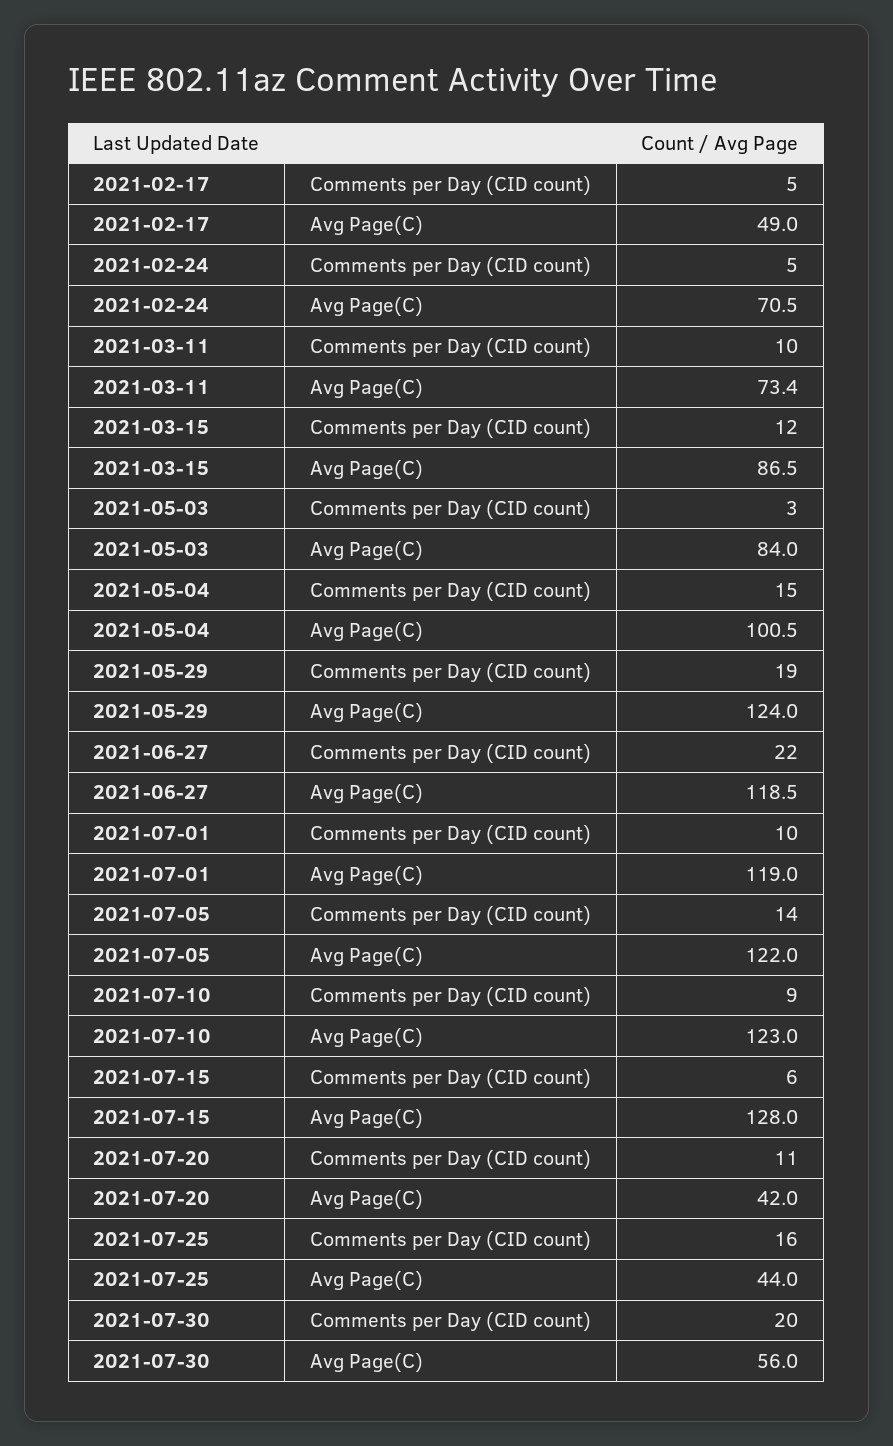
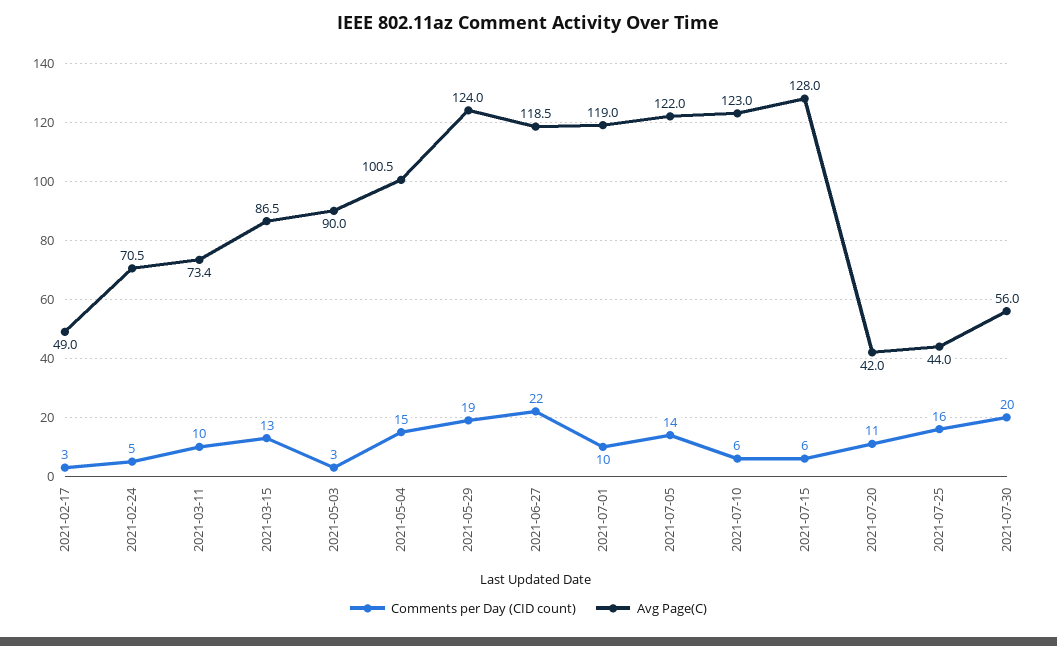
  {
    "Comments per Day (CID count)": {
-     "2021-02-17": 5,
+     "2021-02-17": 3,
      "2021-02-24": 5,
      "2021-03-11": 10,
-     "2021-03-15": 12,
+     "2021-03-15": 13,
      "2021-05-03": 3,
      "2021-05-04": 15,
      "2021-05-29": 19,
      "2021-06-27": 22,
      "2021-07-01": 10,
      "2021-07-05": 14,
-     "2021-07-10": 9,
+     "2021-07-10": 6,
      "2021-07-15": 6,
      "2021-07-20": 11,
      "2021-07-25": 16,
      "2021-07-30": 20
    },
    "Avg Page(C)": {
      "2021-02-17": 49,
      "2021-02-24": 70.5,
      "2021-03-11": 73.4,
      "2021-03-15": 86.5,
-     "2021-05-03": 84,
+     "2021-05-03": 90,
      "2021-05-04": 100.5,
      "2021-05-29": 124,
      "2021-06-27": 118.5,
      "2021-07-01": 119,
      "2021-07-05": 122,
      "2021-07-10": 123,
      "2021-07-15": 128,
      "2021-07-20": 42,
      "2021-07-25": 44,
      "2021-07-30": 56
    }
  }

